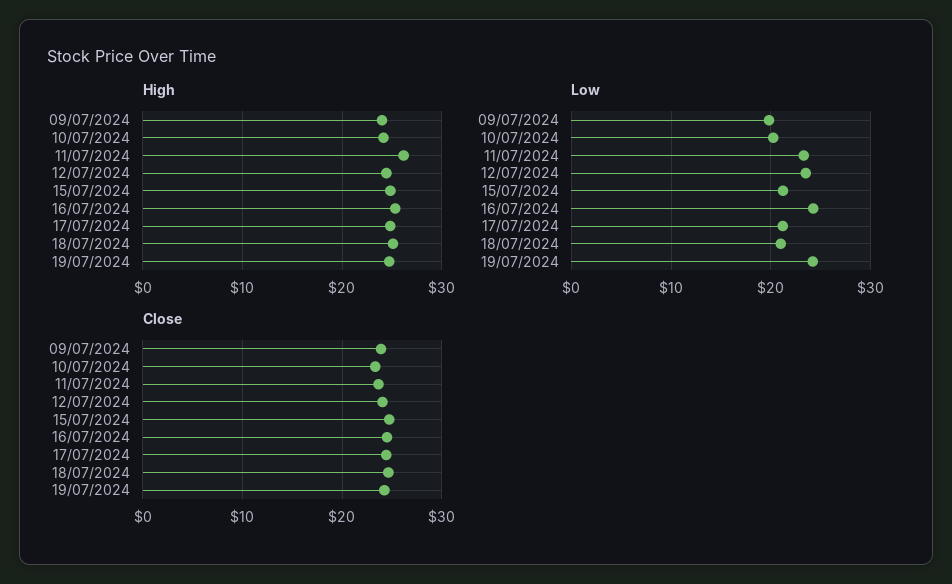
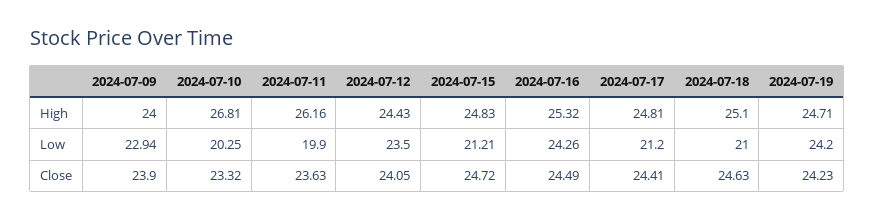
  {
    "High": {
      "09/07/2024": 24,
-     "10/07/2024": 24,
+     "10/07/2024": 26.81,
      "11/07/2024": 26.16,
      "12/07/2024": 24.43,
      "15/07/2024": 24.83,
      "16/07/2024": 25.32,
      "17/07/2024": 24.81,
      "18/07/2024": 25.1,
      "19/07/2024": 24.71
    },
    "Low": {
-     "09/07/2024": 20,
+     "09/07/2024": 22.94,
      "10/07/2024": 20.25,
-     "11/07/2024": 23,
+     "11/07/2024": 19.9,
      "12/07/2024": 23.5,
      "15/07/2024": 21.21,
      "16/07/2024": 24.26,
      "17/07/2024": 21.2,
      "18/07/2024": 21,
      "19/07/2024": 24.2
    },
    "Close": {
      "09/07/2024": 23.9,
      "10/07/2024": 23.32,
      "11/07/2024": 23.63,
      "12/07/2024": 24.05,
      "15/07/2024": 24.72,
      "16/07/2024": 24.49,
      "17/07/2024": 24.41,
      "18/07/2024": 24.63,
      "19/07/2024": 24.23
    }
  }

